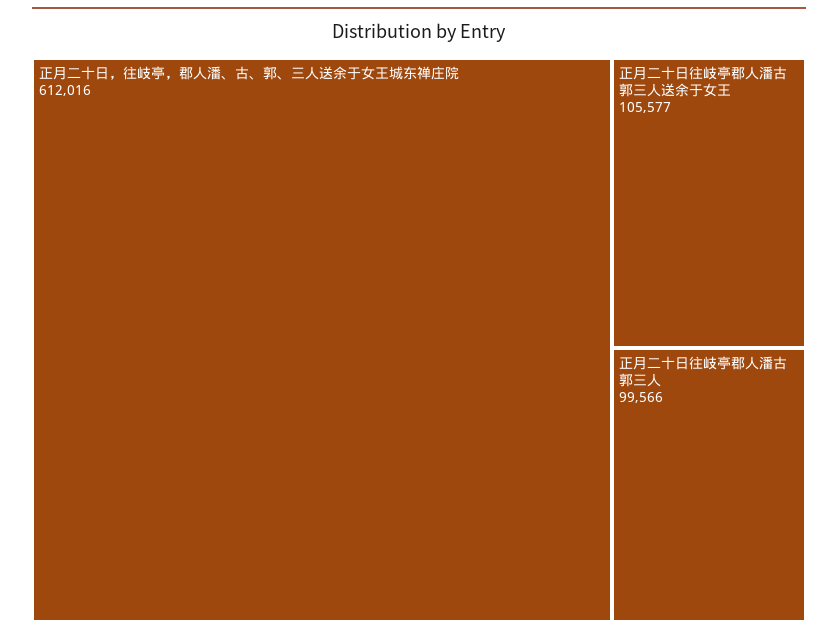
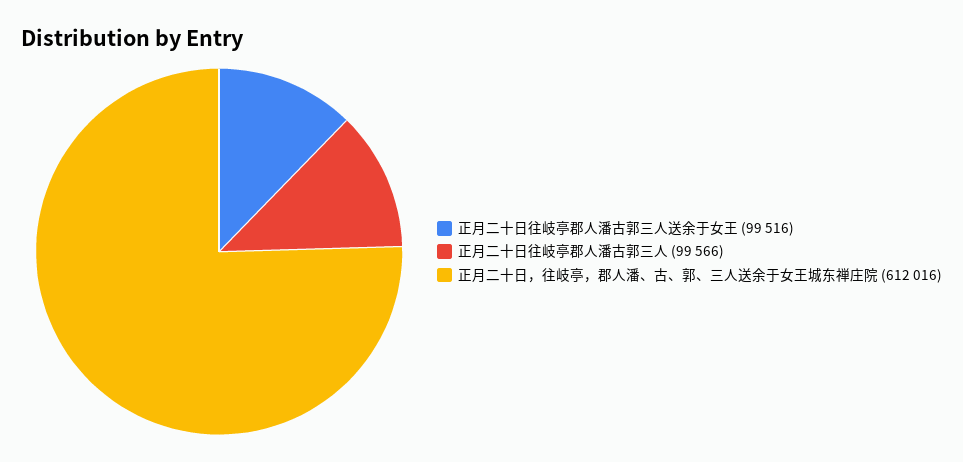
  {
    "正月二十日，往岐亭，郡人潘、古、郭、三人送余于女王城东禅庄院": 612016,
-   "正月二十日往岐亭郡人潘古郭三人送余于女王": 105577,
+   "正月二十日往岐亭郡人潘古郭三人送余于女王": 99516,
    "正月二十日往岐亭郡人潘古郭三人": 99566
  }

